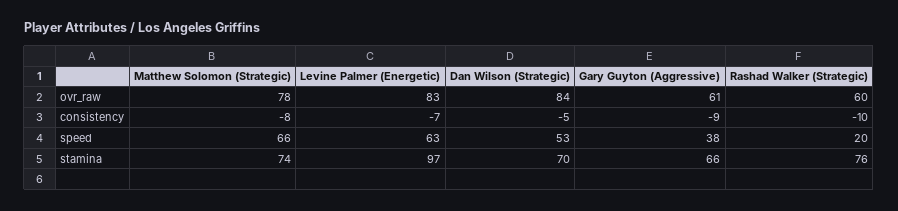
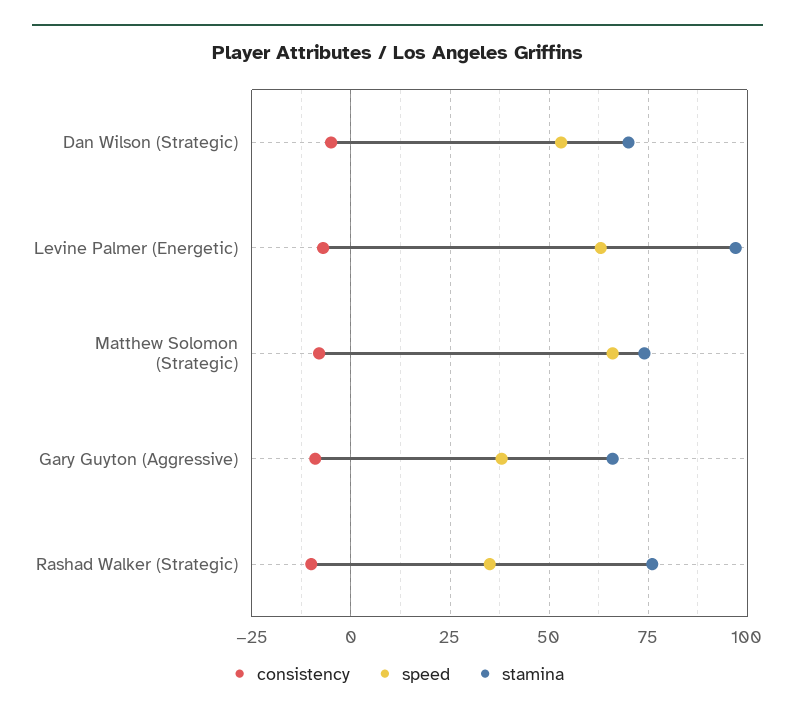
  {
-   "ovr_raw": {
-     "Matthew Solomon (Strategic)": 78,
-     "Levine Palmer (Energetic)": 83,
-     "Dan Wilson (Strategic)": 84,
-     "Gary Guyton (Aggressive)": 61,
-     "Rashad Walker (Strategic)": 60
-   },
    "consistency": {
      "Matthew Solomon (Strategic)": -8,
      "Levine Palmer (Energetic)": -7,
      "Dan Wilson (Strategic)": -5,
      "Gary Guyton (Aggressive)": -9,
      "Rashad Walker (Strategic)": -10
    },
    "speed": {
      "Matthew Solomon (Strategic)": 66,
      "Levine Palmer (Energetic)": 63,
      "Dan Wilson (Strategic)": 53,
      "Gary Guyton (Aggressive)": 38,
-     "Rashad Walker (Strategic)": 20
+     "Rashad Walker (Strategic)": 35
    },
    "stamina": {
      "Matthew Solomon (Strategic)": 74,
      "Levine Palmer (Energetic)": 97,
      "Dan Wilson (Strategic)": 70,
      "Gary Guyton (Aggressive)": 66,
      "Rashad Walker (Strategic)": 76
    }
  }

